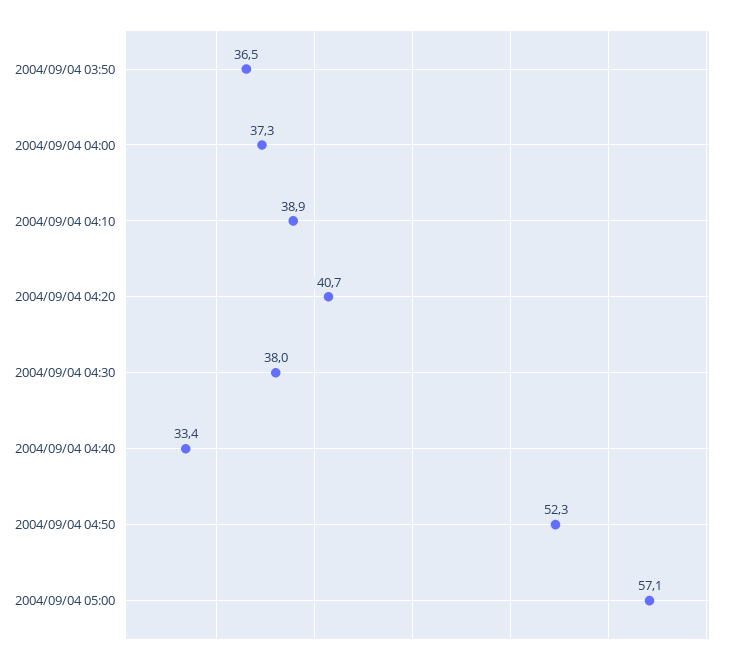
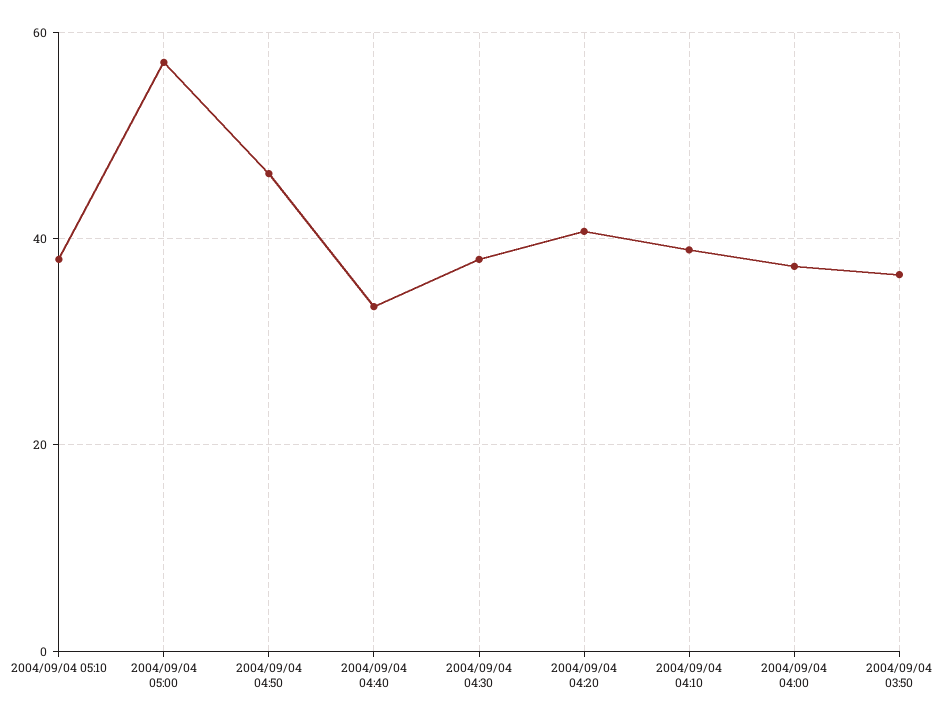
  {
    "2004/09/04 03:50": 36.5,
    "2004/09/04 04:00": 37.3,
    "2004/09/04 04:10": 38.9,
    "2004/09/04 04:20": 40.7,
    "2004/09/04 04:30": 38,
    "2004/09/04 04:40": 33.4,
-   "2004/09/04 04:50": 52.3,
+   "2004/09/04 04:50": 46,
-   "2004/09/04 05:00": 57.1
+   "2004/09/04 05:00": 57.1,
+   "2004/09/04 05:10": 38
  }

